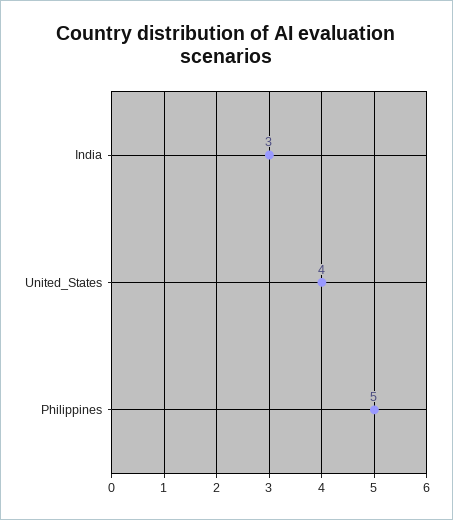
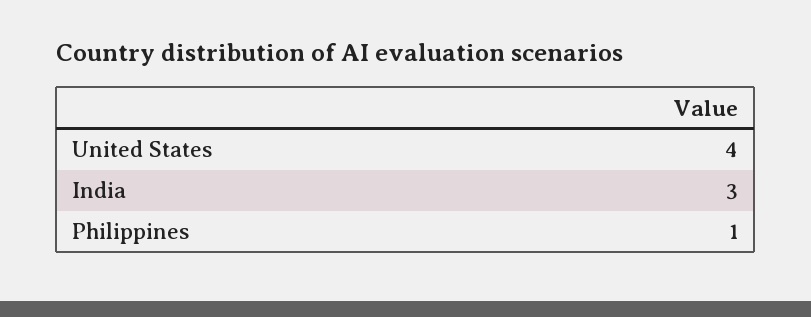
  {
    "India": 3,
    "United_States": 4,
-   "Philippines": 5
+   "Philippines": 1
  }

